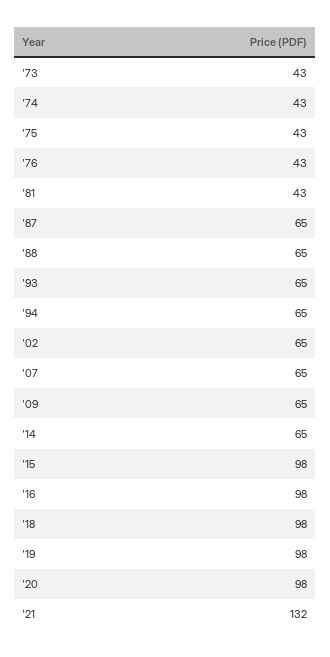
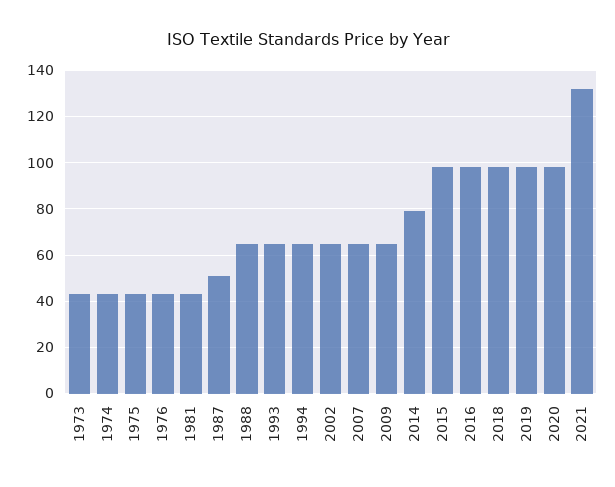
  {
    "'73": 43,
    "'74": 43,
    "'75": 43,
    "'76": 43,
    "'81": 43,
-   "'87": 65,
+   "'87": 50,
    "'88": 65,
    "'93": 65,
    "'94": 65,
    "'02": 65,
    "'07": 65,
    "'09": 65,
-   "'14": 65,
+   "'14": 80,
    "'15": 98,
    "'16": 98,
    "'18": 98,
    "'19": 98,
    "'20": 98,
    "'21": 132
  }

